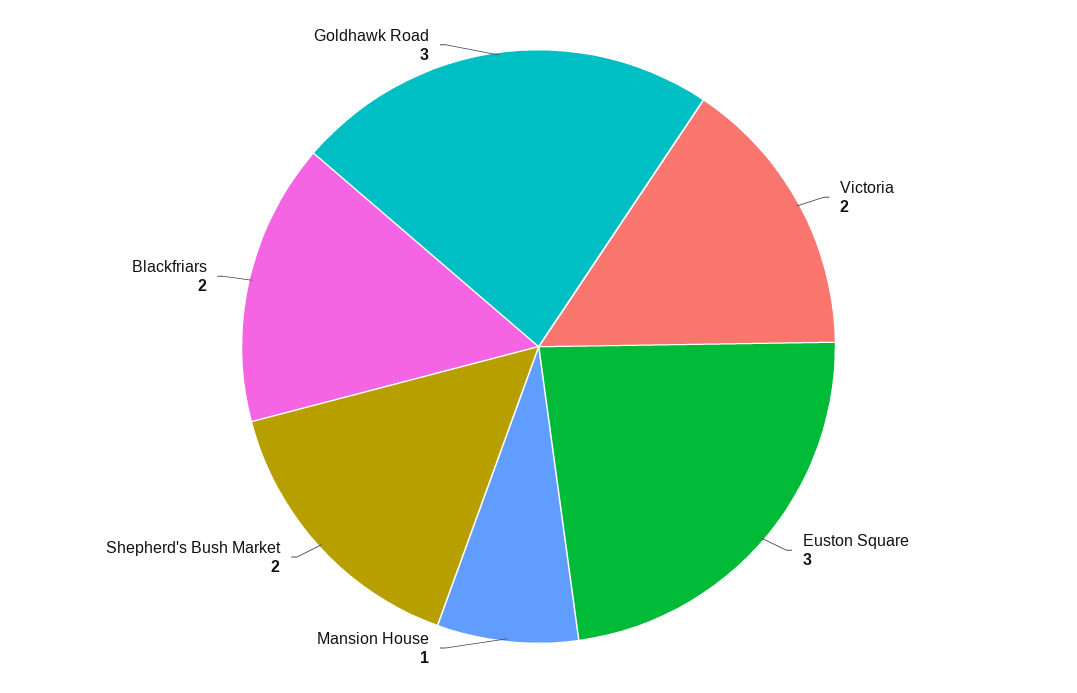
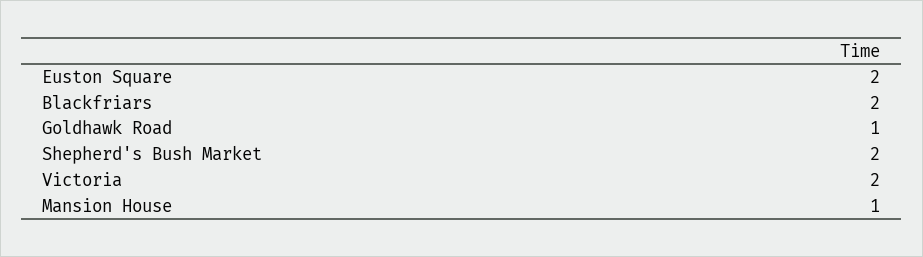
  {
    "Victoria": 2,
-   "Euston Square": 3,
+   "Euston Square": 2,
    "Mansion House": 1,
    "Shepherd's Bush Market": 2,
    "Blackfriars": 2,
-   "Goldhawk Road": 3
+   "Goldhawk Road": 1
  }

